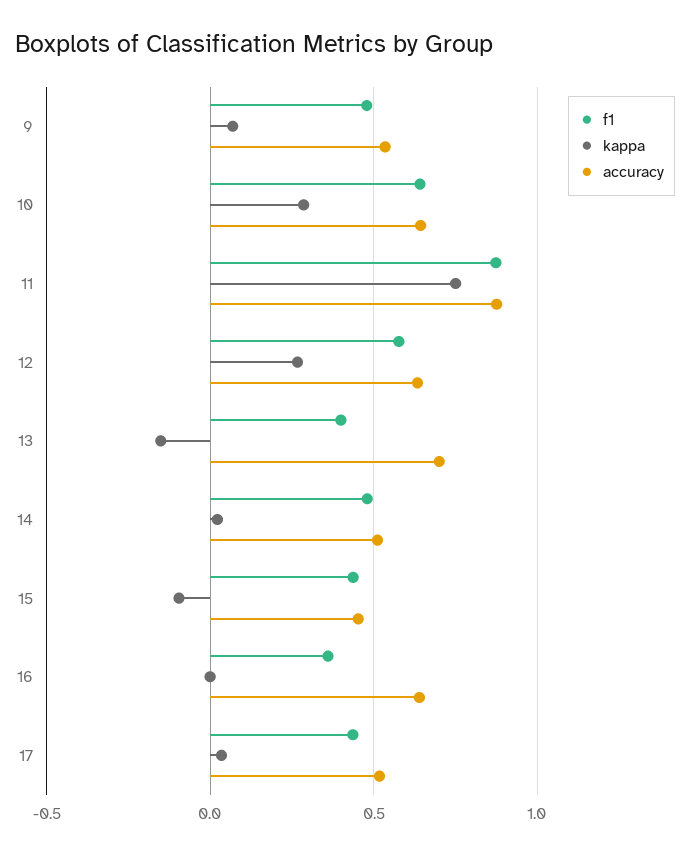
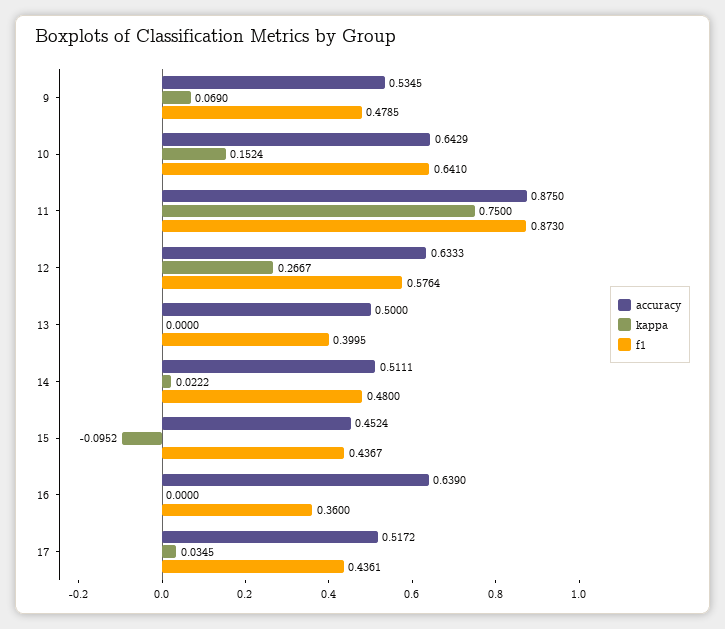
  {
    "f1": {
      "9": 0.4785,
      "10": 0.641,
      "11": 0.873,
      "12": 0.5764,
      "13": 0.3995,
      "14": 0.48,
      "15": 0.4367,
      "16": 0.36,
      "17": 0.4361
    },
    "kappa": {
      "9": 0.069,
-     "10": 0.3,
+     "10": 0.1524,
      "11": 0.75,
      "12": 0.2667,
-     "13": -0.15,
+     "13": 0,
      "14": 0.0222,
      "15": -0.0952,
      "16": 0,
      "17": 0.0345
    },
    "accuracy": {
      "9": 0.5345,
      "10": 0.6429,
      "11": 0.875,
      "12": 0.6333,
-     "13": 0.7,
+     "13": 0.5,
      "14": 0.5111,
      "15": 0.4524,
      "16": 0.639,
      "17": 0.5172
    }
  }

